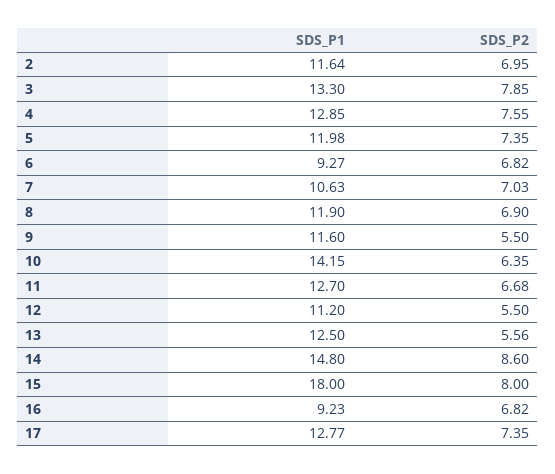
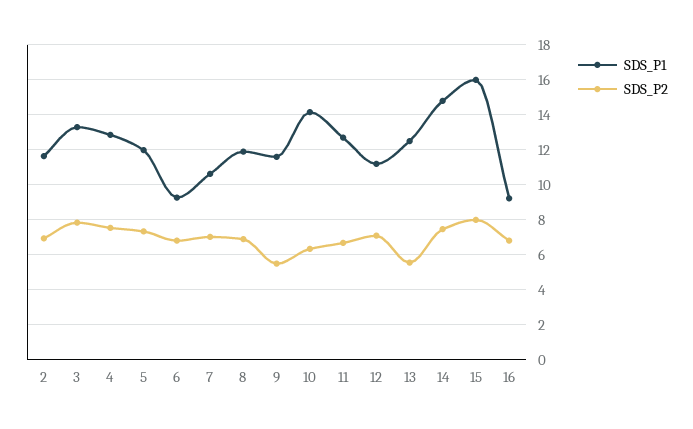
  {
    "SDS_P1": {
      "2": 11.64,
      "3": 13.3,
      "4": 12.85,
      "5": 11.98,
      "6": 9.27,
      "7": 10.63,
      "8": 11.9,
      "9": 11.6,
      "10": 14.15,
      "11": 12.7,
      "12": 11.2,
      "13": 12.5,
      "14": 14.8,
-     "15": 18,
+     "15": 16,
-     "16": 9.23,
+     "16": 9.23
-     "17": 12.77
    },
    "SDS_P2": {
      "2": 6.95,
      "3": 7.85,
      "4": 7.55,
      "5": 7.35,
      "6": 6.82,
      "7": 7.03,
      "8": 6.9,
      "9": 5.5,
      "10": 6.35,
      "11": 6.68,
-     "12": 5.5,
+     "12": 7,
      "13": 5.56,
-     "14": 8.6,
+     "14": 7.5,
      "15": 8,
-     "16": 6.82,
+     "16": 6.82
-     "17": 7.35
    }
  }

